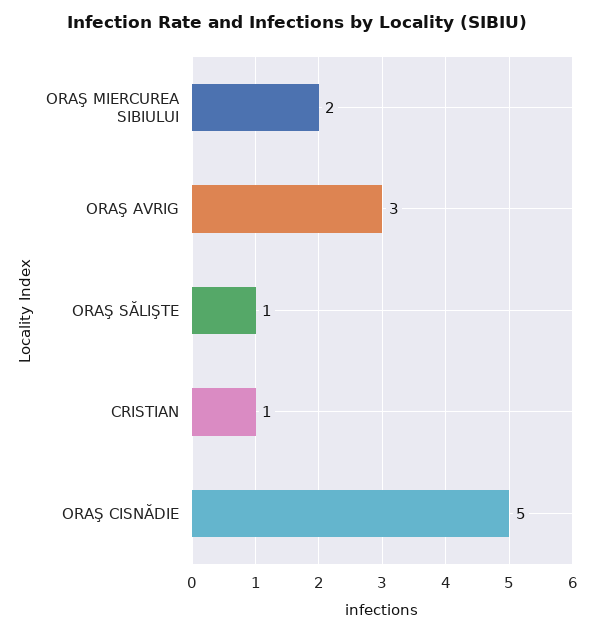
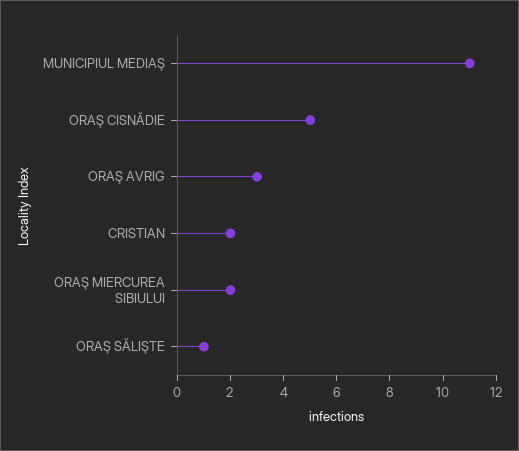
  {
    "ORAŞ MIERCUREA SIBIULUI": 2,
    "ORAŞ AVRIG": 3,
    "ORAŞ SĂLIŞTE": 1,
-   "CRISTIAN": 1,
+   "CRISTIAN": 2,
-   "ORAŞ CISNĂDIE": 5
+   "ORAŞ CISNĂDIE": 5,
+   "MUNICIPIUL MEDIAŞ": 11
  }

